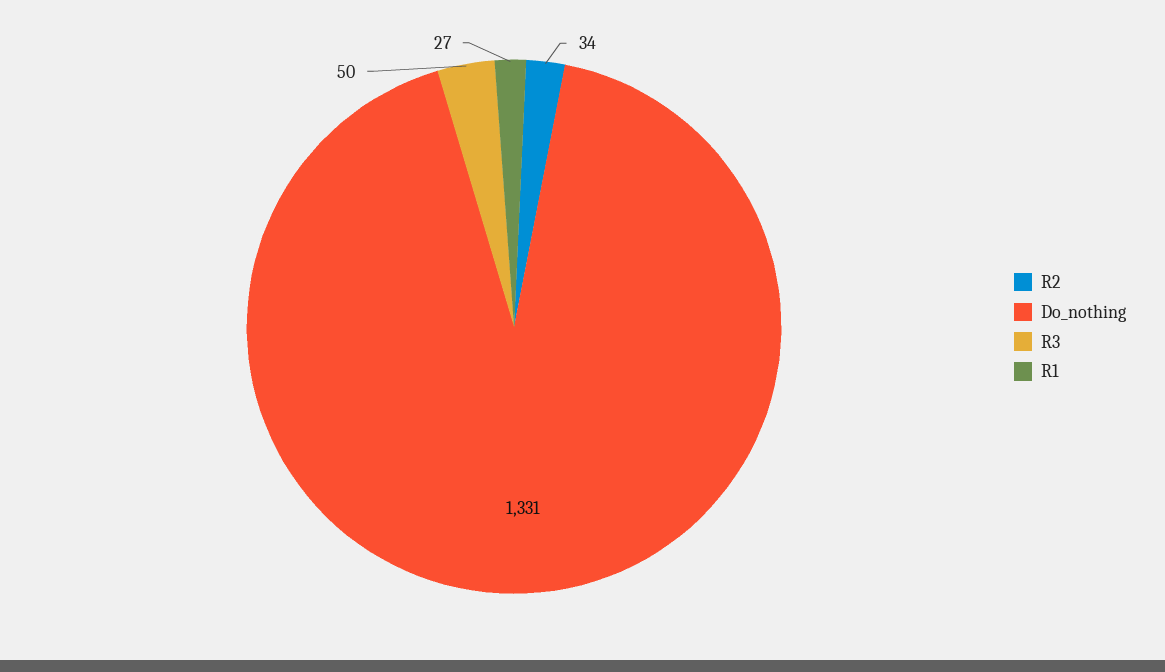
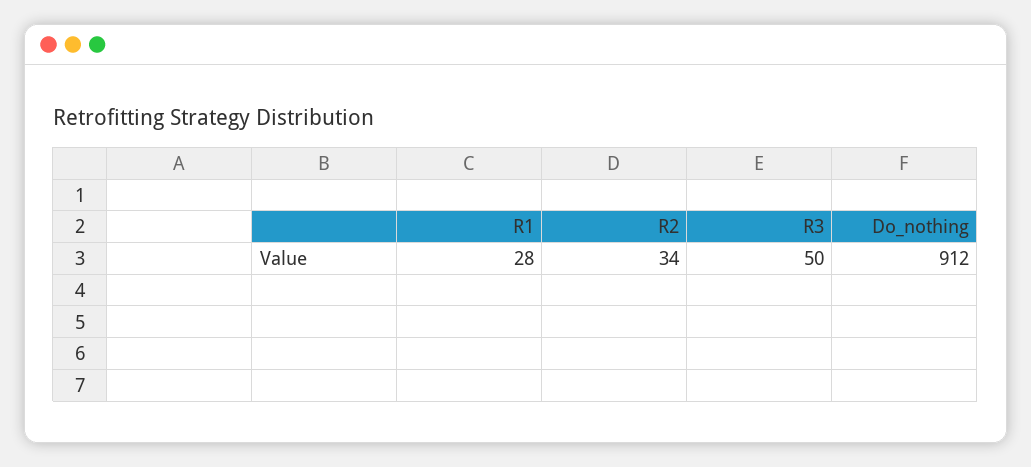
  {
    "R2": 34,
-   "Do_nothing": 1331,
+   "Do_nothing": 912,
    "R3": 50,
-   "R1": 27
+   "R1": 28
  }

